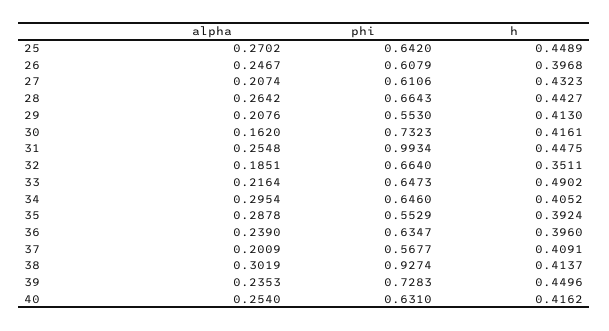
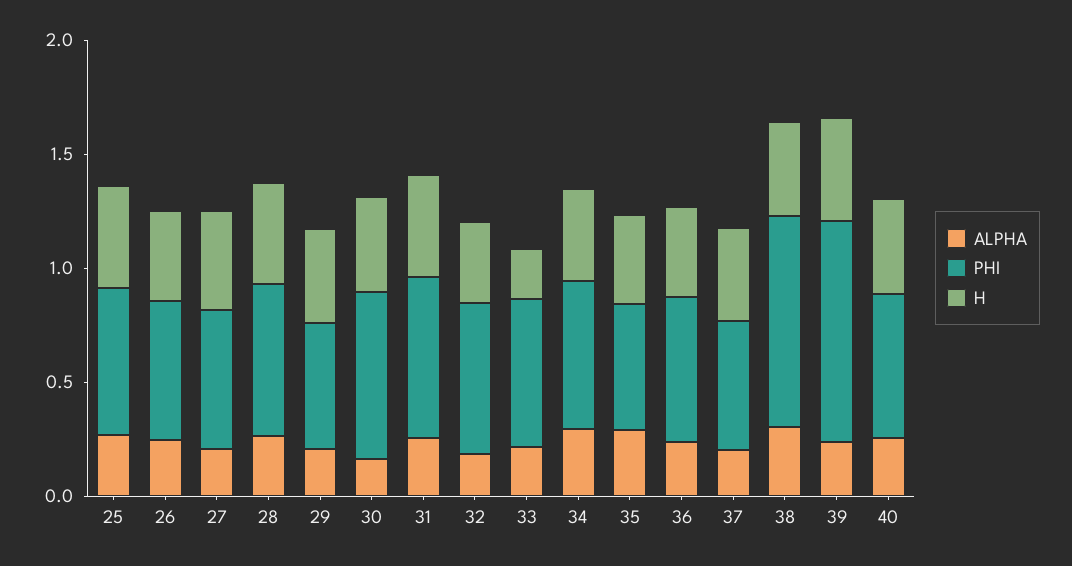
  {
    "alpha": {
      "25": 0.2702,
      "26": 0.2467,
      "27": 0.2074,
      "28": 0.2642,
      "29": 0.2076,
      "30": 0.162,
      "31": 0.2548,
      "32": 0.1851,
      "33": 0.2164,
      "34": 0.2954,
      "35": 0.2878,
      "36": 0.239,
      "37": 0.2009,
      "38": 0.3019,
      "39": 0.2353,
      "40": 0.254
    },
    "phi": {
      "25": 0.642,
      "26": 0.6079,
      "27": 0.6106,
      "28": 0.6643,
      "29": 0.553,
      "30": 0.7323,
-     "31": 0.9934,
+     "31": 0.7,
      "32": 0.664,
      "33": 0.6473,
      "34": 0.646,
      "35": 0.5529,
      "36": 0.6347,
      "37": 0.5677,
      "38": 0.9274,
-     "39": 0.7283,
+     "39": 1,
      "40": 0.631
    },
    "h": {
      "25": 0.4489,
      "26": 0.3968,
      "27": 0.4323,
      "28": 0.4427,
      "29": 0.413,
      "30": 0.4161,
      "31": 0.4475,
      "32": 0.3511,
-     "33": 0.4902,
+     "33": 0.2,
      "34": 0.4052,
      "35": 0.3924,
      "36": 0.396,
      "37": 0.4091,
      "38": 0.4137,
      "39": 0.4496,
      "40": 0.4162
    }
  }

